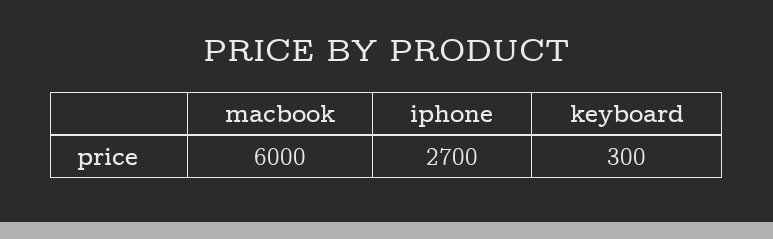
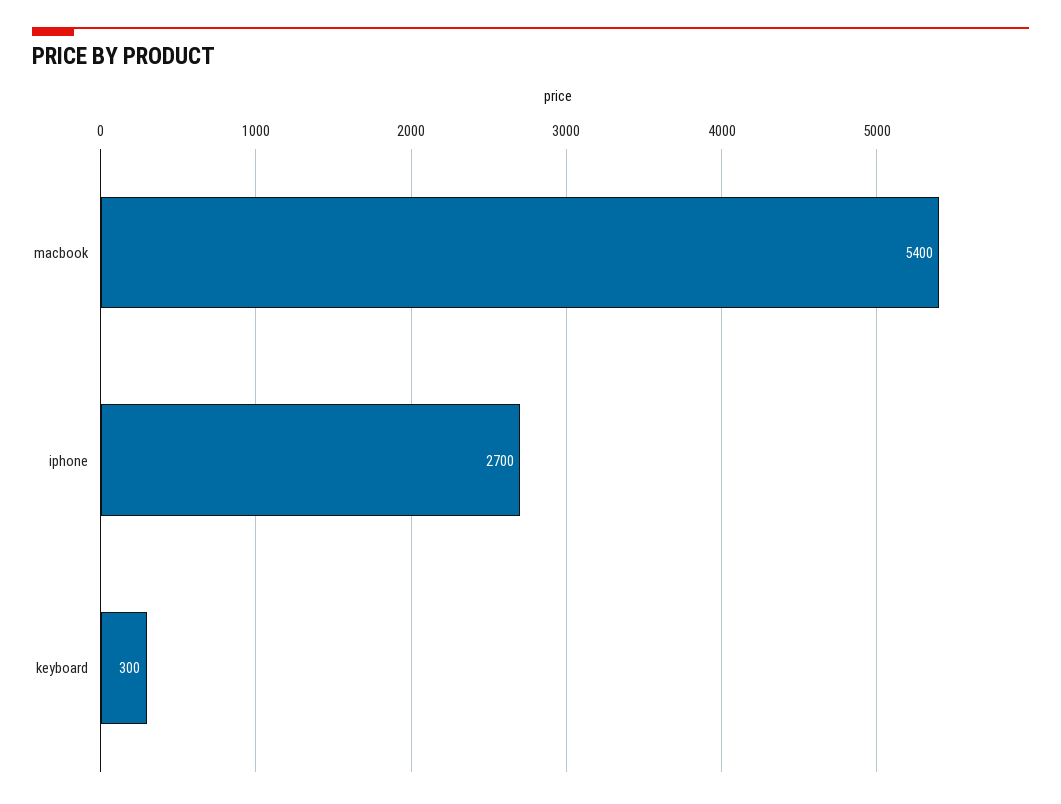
  {
-   "macbook": 6000,
+   "macbook": 5400,
    "iphone": 2700,
    "keyboard": 300
  }

